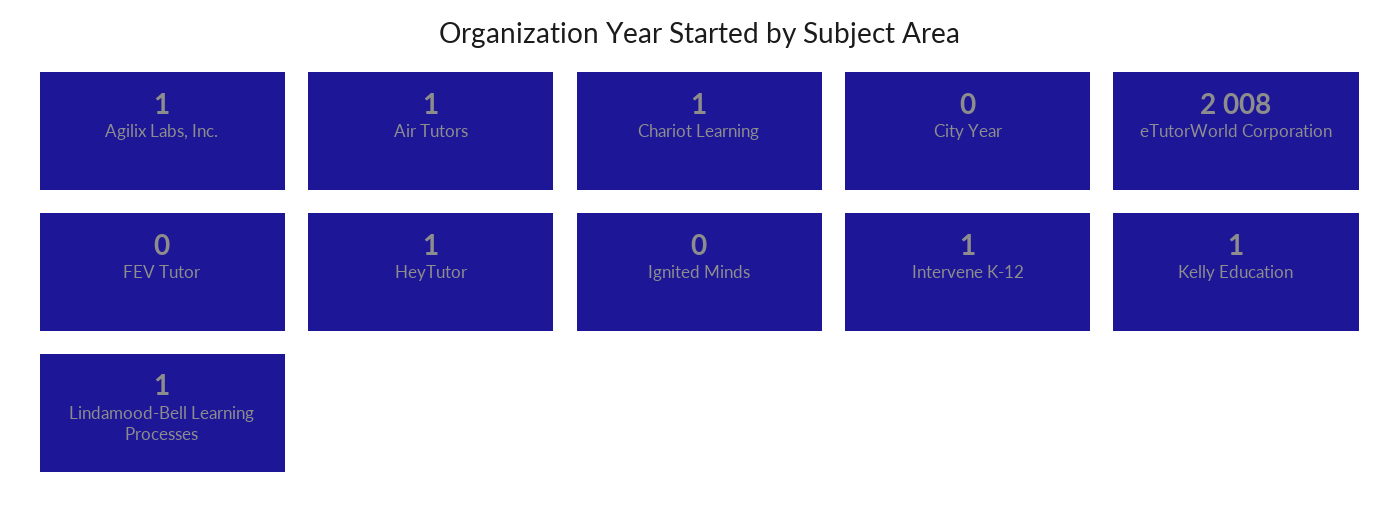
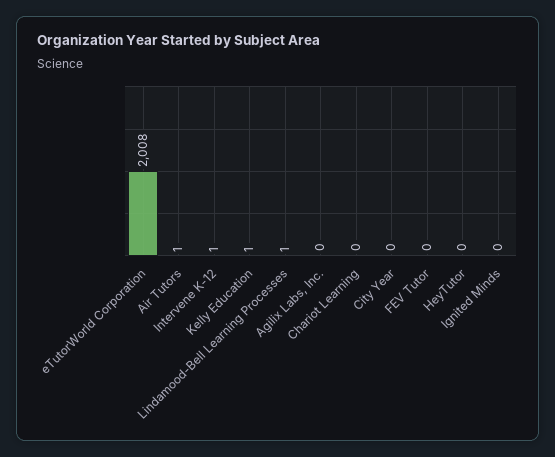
  {
-   "Agilix Labs, Inc.": 1,
+   "Agilix Labs, Inc.": 0,
    "Air Tutors": 1,
-   "Chariot Learning": 1,
+   "Chariot Learning": 0,
    "City Year": 0,
    "eTutorWorld Corporation": 2008,
    "FEV Tutor": 0,
-   "HeyTutor": 1,
+   "HeyTutor": 0,
    "Ignited Minds": 0,
    "Intervene K-12": 1,
    "Kelly Education": 1,
    "Lindamood-Bell Learning Processes": 1
  }

